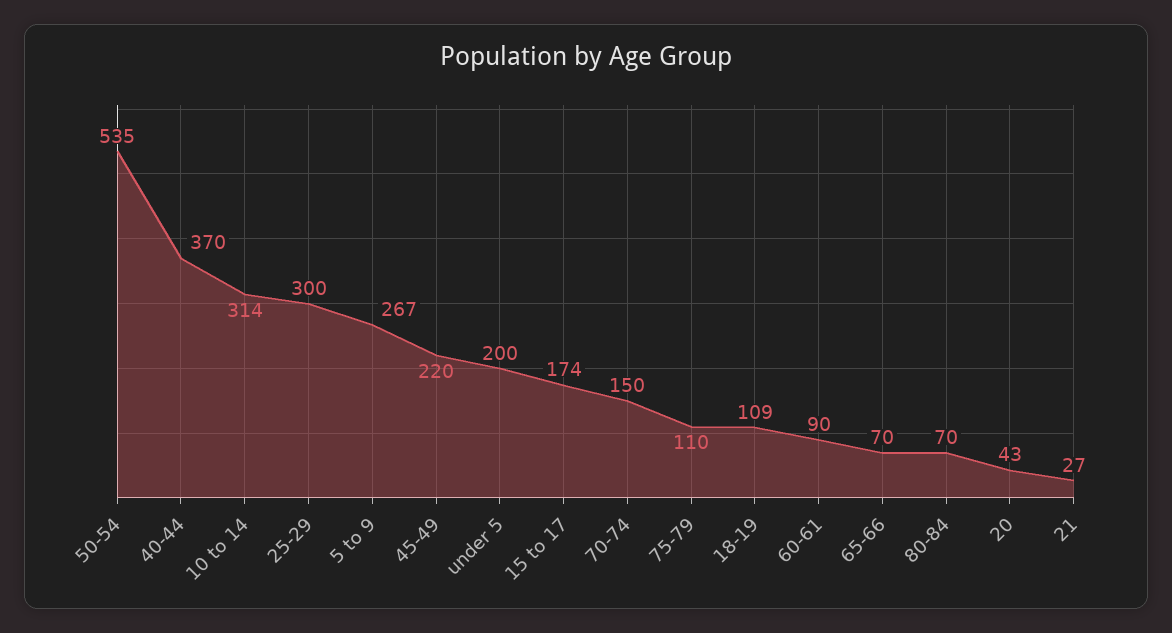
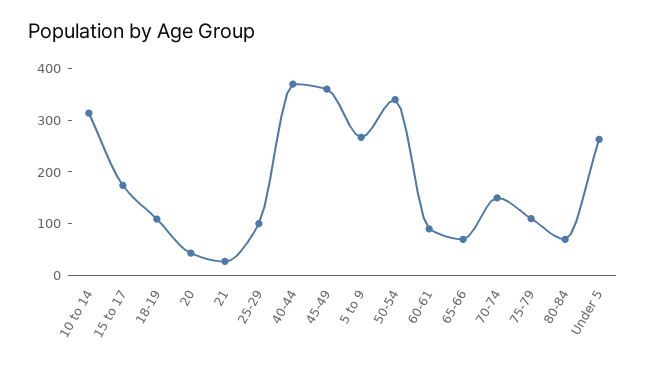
  {
-   "50-54": 535,
+   "50-54": 340,
    "40-44": 370,
    "10 to 14": 314,
-   "25-29": 300,
+   "25-29": 100,
    "5 to 9": 267,
-   "45-49": 220,
+   "45-49": 360,
-   "under 5": 200,
+   "under 5": 260,
    "15 to 17": 174,
    "70-74": 150,
    "75-79": 110,
    "18-19": 109,
    "60-61": 90,
    "65-66": 70,
    "80-84": 70,
    "20": 43,
    "21": 27
  }

